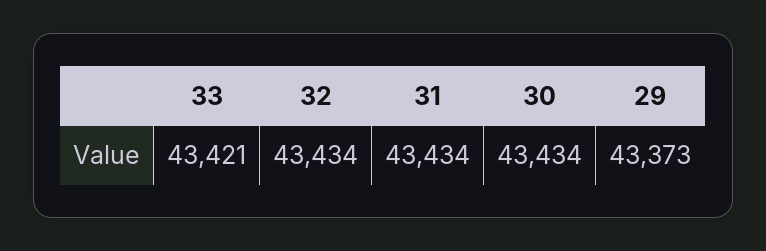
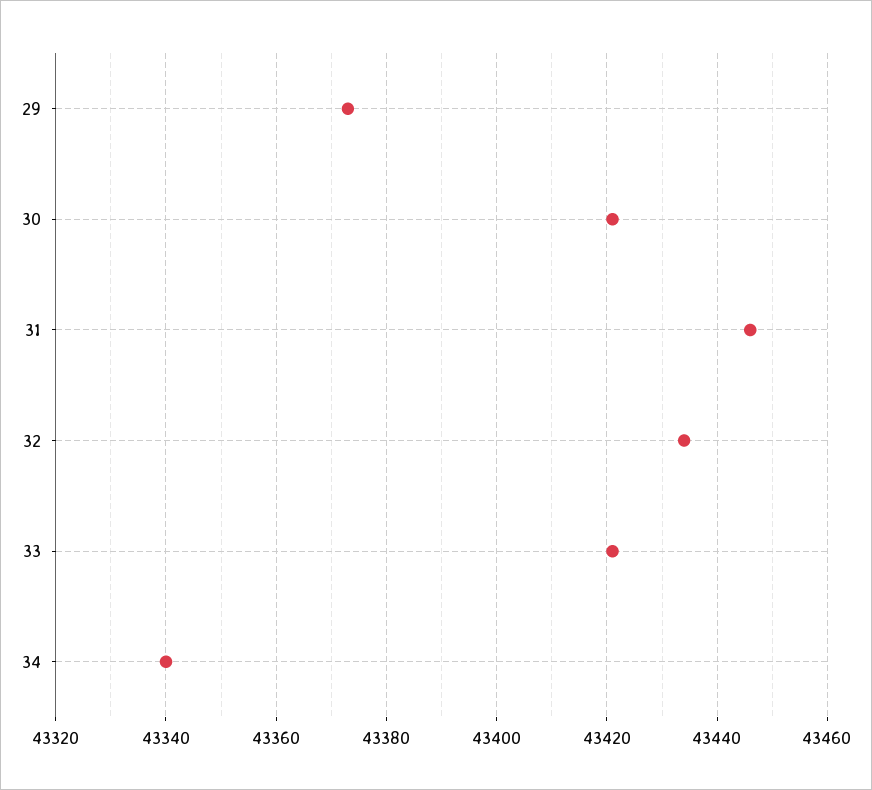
  {
    "33": 43421,
    "32": 43434,
-   "31": 43434,
+   "31": 43445,
-   "30": 43434,
+   "30": 43420,
-   "29": 43373
+   "29": 43373,
+   "34": 43340
  }

